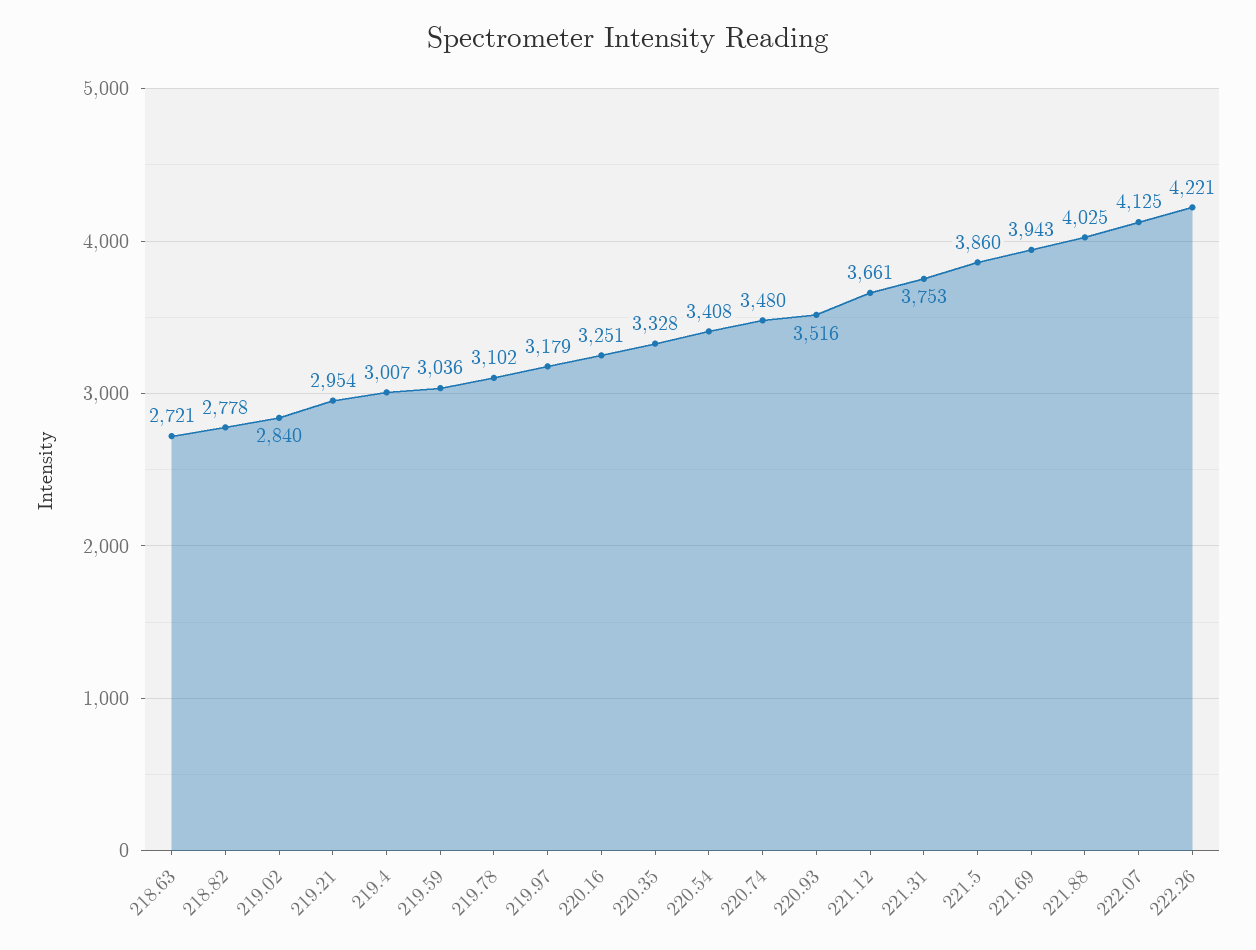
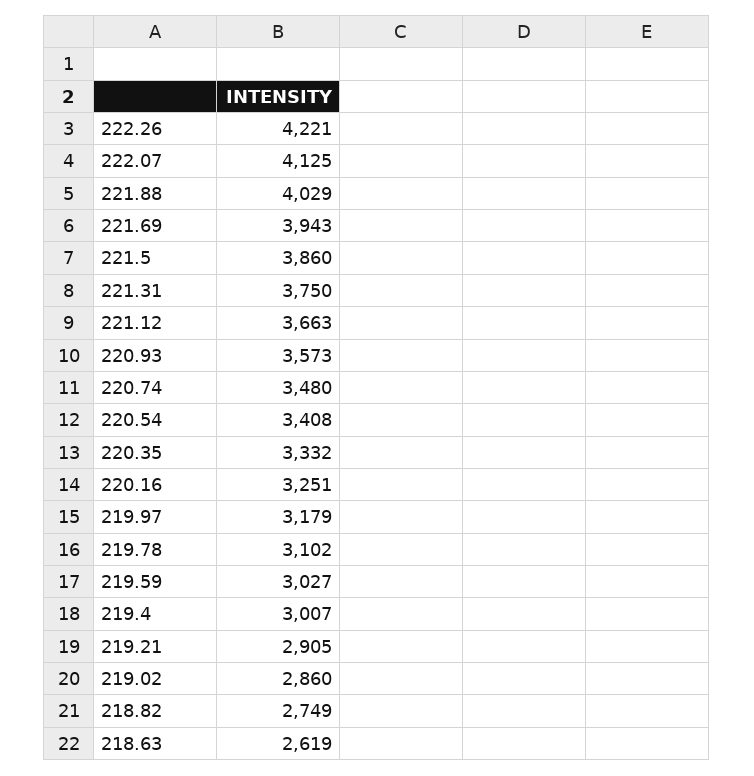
  {
-   "218.63": 2721,
+   "218.63": 2619,
-   "218.82": 2778,
+   "218.82": 2749,
-   "219.02": 2840,
+   "219.02": 2860,
-   "219.21": 2954,
+   "219.21": 2905,
    "219.4": 3007,
-   "219.59": 3036,
+   "219.59": 3027,
    "219.78": 3102,
    "219.97": 3179,
    "220.16": 3251,
-   "220.35": 3328,
+   "220.35": 3332,
    "220.54": 3408,
    "220.74": 3480,
-   "220.93": 3516,
+   "220.93": 3573,
-   "221.12": 3661,
+   "221.12": 3663,
-   "221.31": 3753,
+   "221.31": 3750,
    "221.5": 3860,
    "221.69": 3943,
-   "221.88": 4025,
+   "221.88": 4029,
    "222.07": 4125,
    "222.26": 4221
  }

